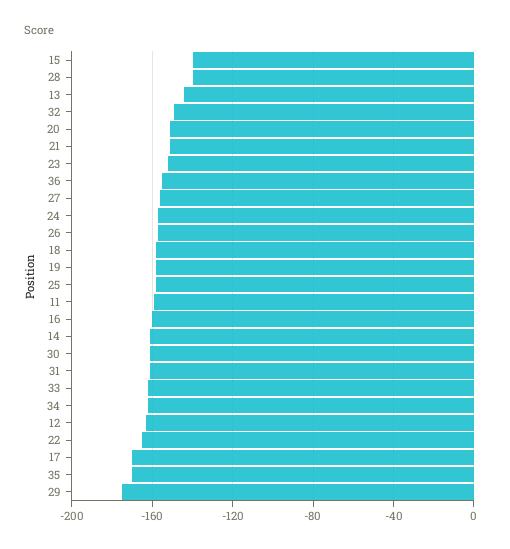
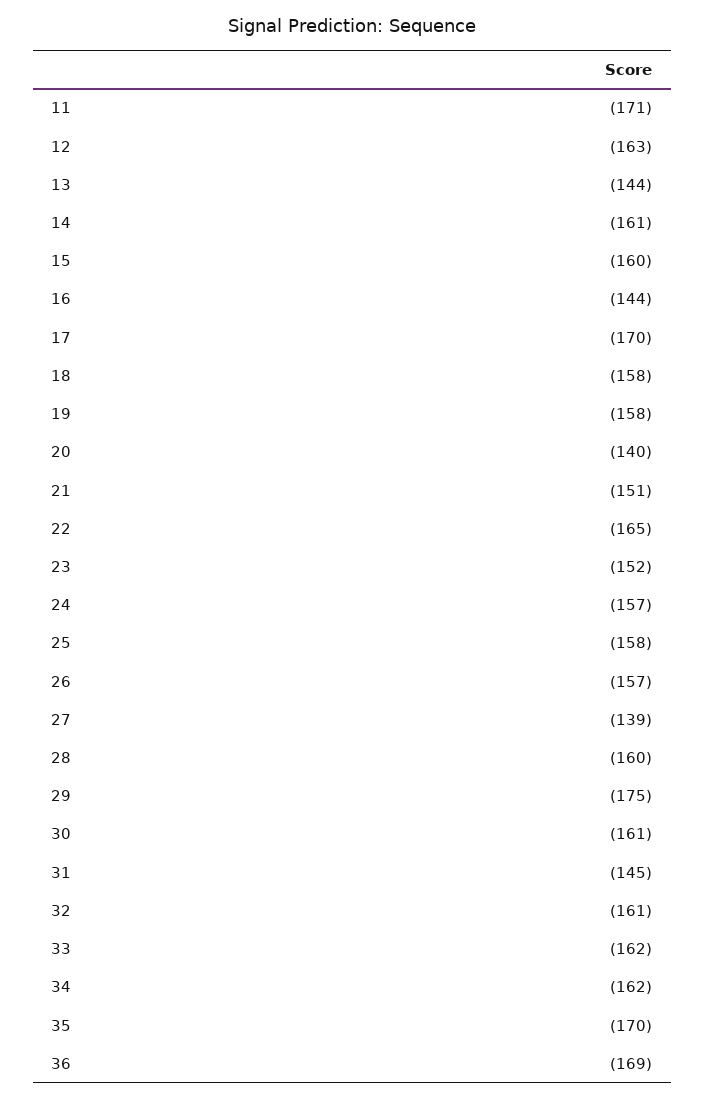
  {
-   "15": -140,
+   "15": -160,
-   "28": -140,
+   "28": -160,
    "13": -144,
-   "32": -150,
+   "32": -161,
-   "20": -150,
+   "20": -140,
    "21": -151,
    "23": -152,
-   "36": -155,
+   "36": -169,
-   "27": -155,
+   "27": -139,
    "24": -157,
    "26": -157,
    "18": -158,
    "19": -158,
    "25": -158,
-   "11": -160,
+   "11": -171,
-   "16": -160,
+   "16": -144,
    "14": -161,
    "30": -161,
-   "31": -160,
+   "31": -145,
    "33": -162,
    "34": -162,
    "12": -163,
    "22": -165,
    "17": -170,
    "35": -170,
    "29": -175
  }

